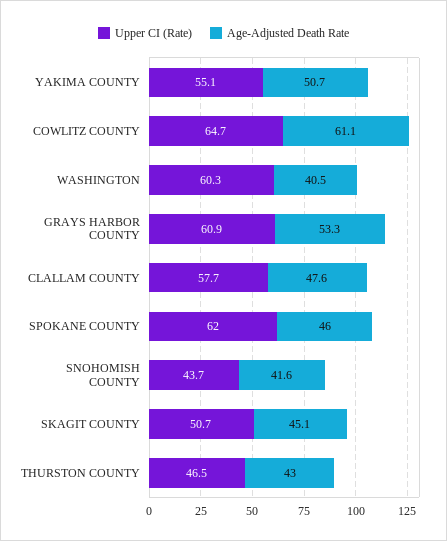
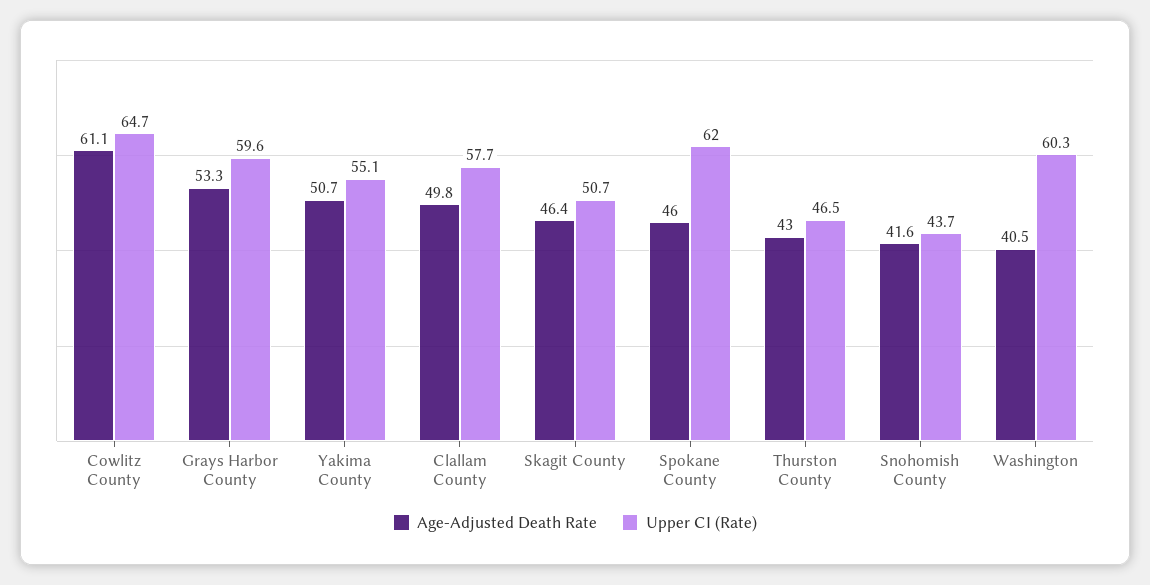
  {
    "Upper CI (Rate)": {
      "YAKIMA COUNTY": 55.1,
      "COWLITZ COUNTY": 64.7,
      "WASHINGTON": 60.3,
-     "GRAYS HARBOR COUNTY": 60.9,
+     "GRAYS HARBOR COUNTY": 59.6,
      "CLALLAM COUNTY": 57.7,
      "SPOKANE COUNTY": 62,
      "SNOHOMISH COUNTY": 43.7,
      "SKAGIT COUNTY": 50.7,
      "THURSTON COUNTY": 46.5
    },
    "Age-Adjusted Death Rate": {
      "YAKIMA COUNTY": 50.7,
      "COWLITZ COUNTY": 61.1,
      "WASHINGTON": 40.5,
      "GRAYS HARBOR COUNTY": 53.3,
-     "CLALLAM COUNTY": 47.6,
+     "CLALLAM COUNTY": 49.8,
      "SPOKANE COUNTY": 46,
      "SNOHOMISH COUNTY": 41.6,
-     "SKAGIT COUNTY": 45.1,
+     "SKAGIT COUNTY": 46.4,
      "THURSTON COUNTY": 43
    }
  }

